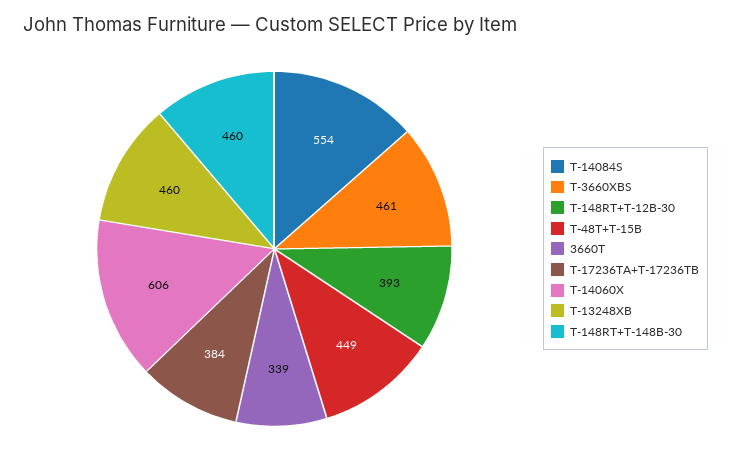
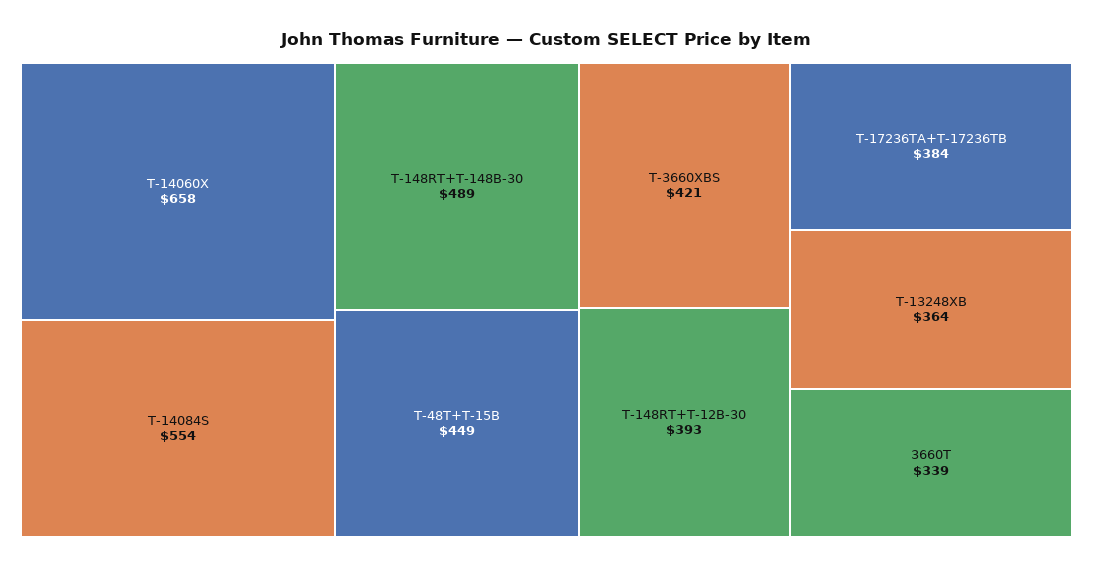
  {
    "T-14084S": 554,
-   "T-3660XBS": 461,
+   "T-3660XBS": 421,
    "T-148RT+T-12B-30": 393,
    "T-48T+T-15B": 449,
    "3660T": 339,
    "T-17236TA+T-17236TB": 384,
-   "T-14060X": 606,
+   "T-14060X": 658,
-   "T-13248XB": 460,
+   "T-13248XB": 364,
-   "T-148RT+T-148B-30": 460
+   "T-148RT+T-148B-30": 489
  }

